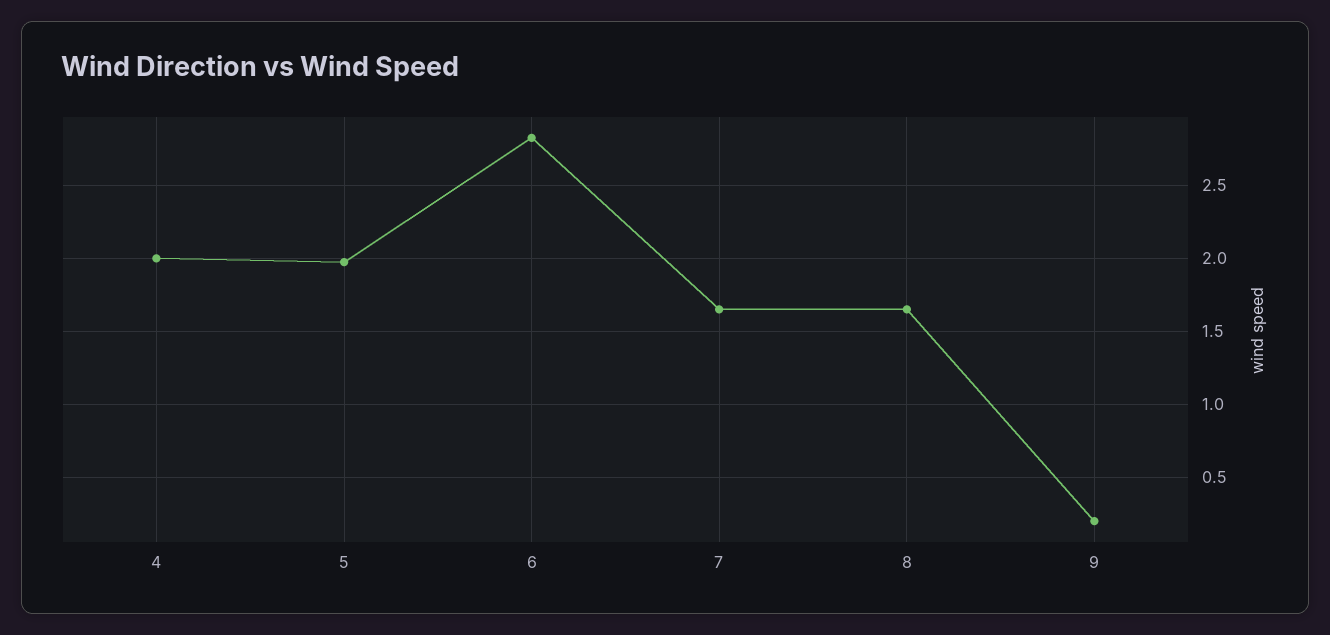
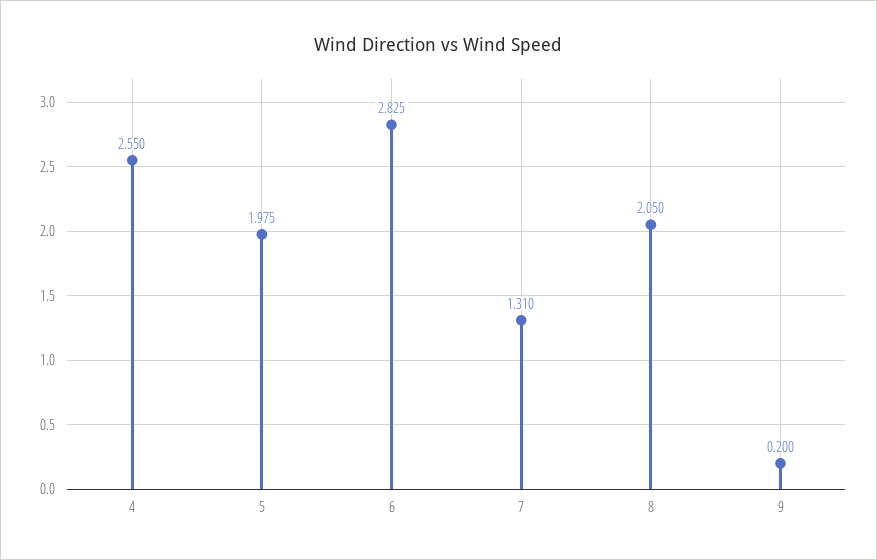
  {
-   "4": 2,
+   "4": 2.55,
    "5": 1.975,
    "6": 2.825,
-   "7": 1.65,
+   "7": 1.31,
-   "8": 1.65,
+   "8": 2.05,
    "9": 0.2
  }

